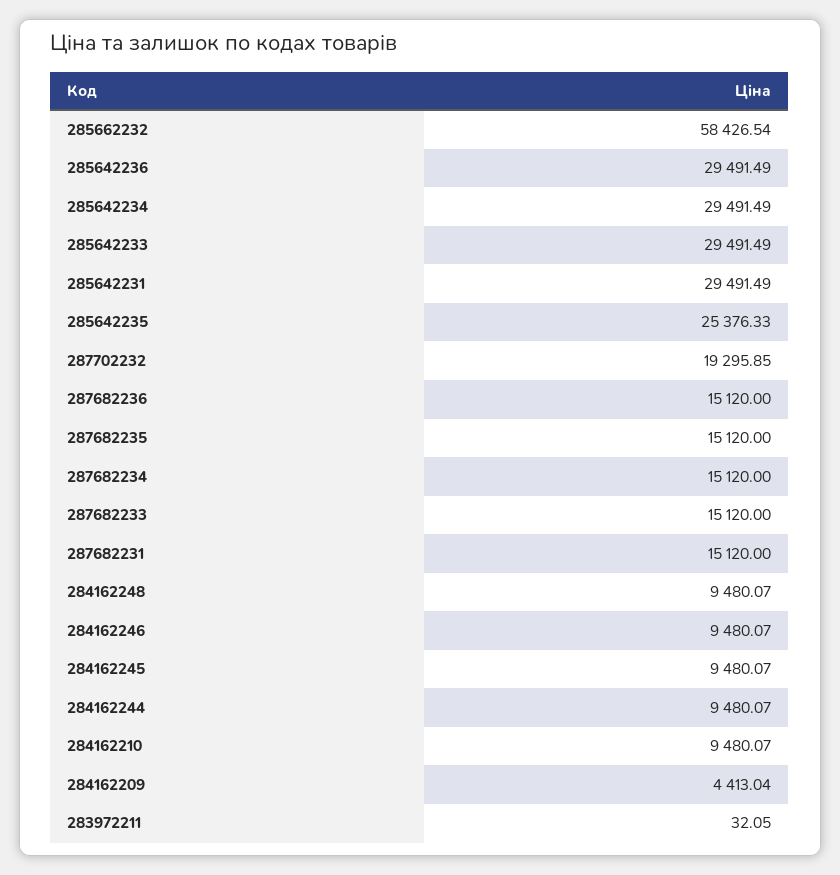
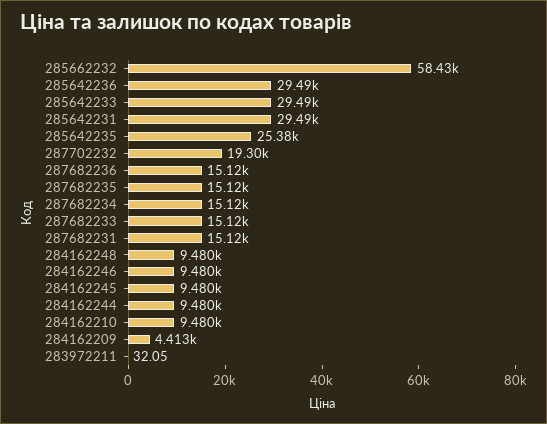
  {
    "285662232": 58426.54,
    "285642236": 29491.49,
-   "285642234": 29491.49,
    "285642233": 29491.49,
    "285642231": 29491.49,
    "285642235": 25376.33,
    "287702232": 19295.85,
    "287682236": 15120,
    "287682235": 15120,
    "287682234": 15120,
    "287682233": 15120,
    "287682231": 15120,
    "284162248": 9480.07,
    "284162246": 9480.07,
    "284162245": 9480.07,
    "284162244": 9480.07,
    "284162210": 9480.07,
    "284162209": 4413.04,
    "283972211": 32.05
  }

